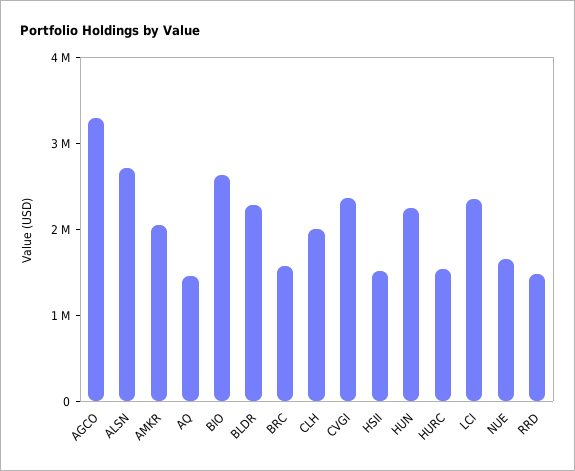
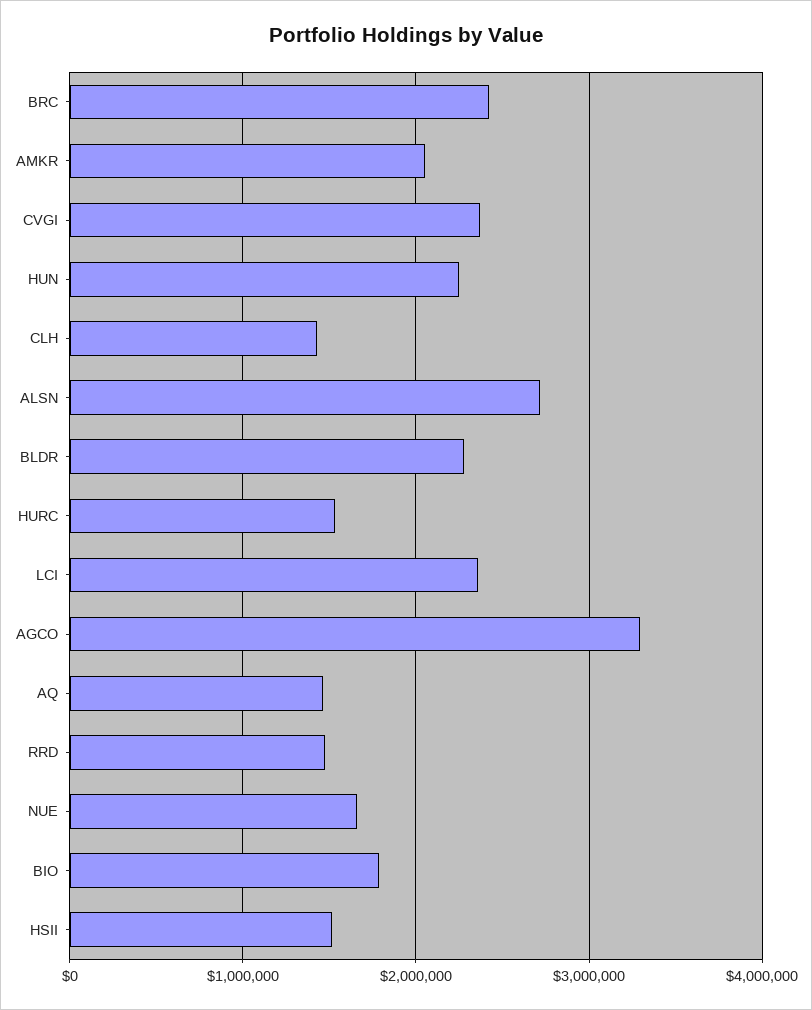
  {
    "AGCO": 3300000,
    "ALSN": 2700000,
    "AMKR": 2100000,
    "AQ": 1500000,
-   "BIO": 2600000,
+   "BIO": 1800000,
    "BLDR": 2300000,
-   "BRC": 1600000,
+   "BRC": 2400000,
-   "CLH": 2000000,
+   "CLH": 1400000,
    "CVGI": 2400000,
    "HSII": 1500000,
    "HUN": 2200000,
    "HURC": 1500000,
    "LCI": 2400000,
    "NUE": 1700000,
    "RRD": 1500000
  }

